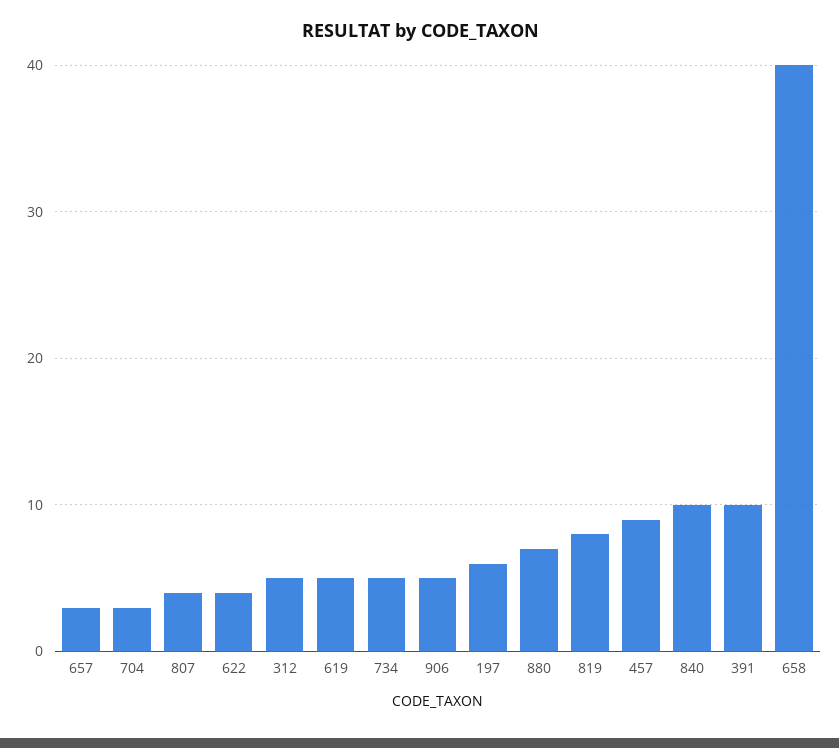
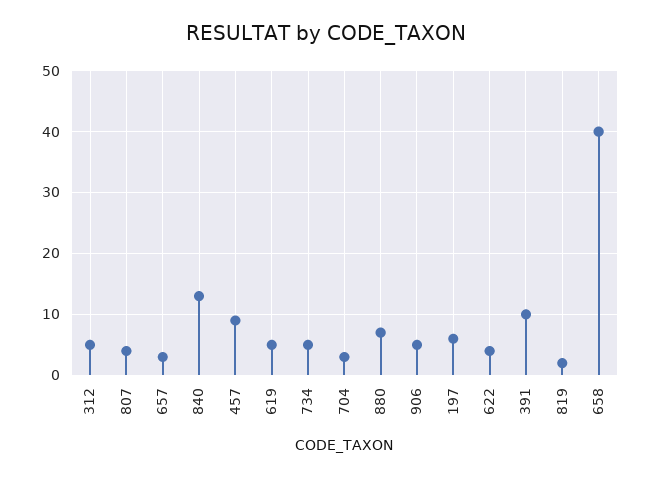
  {
    "657": 3,
    "704": 3,
    "807": 4,
    "622": 4,
    "312": 5,
    "619": 5,
    "734": 5,
    "906": 5,
    "197": 6,
    "880": 7,
-   "819": 8,
+   "819": 2,
    "457": 9,
-   "840": 10,
+   "840": 13,
    "391": 10,
    "658": 40
  }

